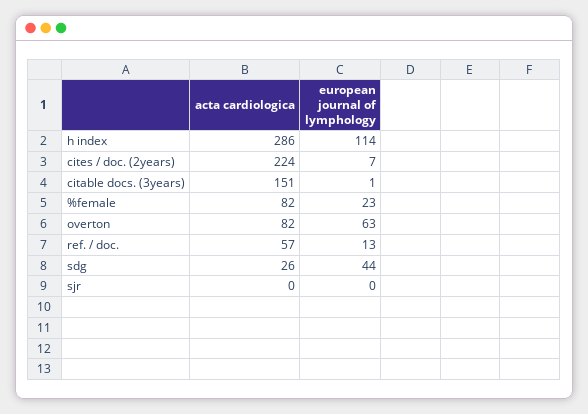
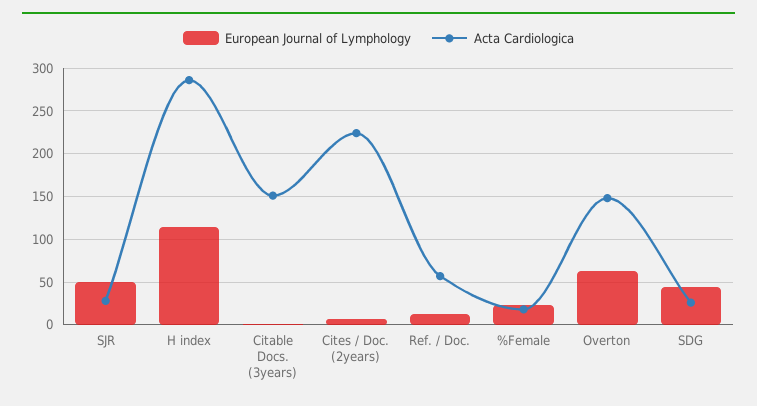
  {
    "acta cardiologica": {
      "h index": 286,
      "cites / doc. (2years)": 224,
      "citable docs. (3years)": 151,
-     "%female": 82,
+     "%female": 20,
-     "overton": 82,
+     "overton": 150,
      "ref. / doc.": 57,
      "sdg": 26,
-     "sjr": 0
+     "sjr": 30
    },
    "european journal of lymphology": {
      "h index": 114,
      "cites / doc. (2years)": 7,
      "citable docs. (3years)": 1,
      "%female": 23,
      "overton": 63,
      "ref. / doc.": 13,
      "sdg": 44,
-     "sjr": 0
+     "sjr": 50
    }
  }

